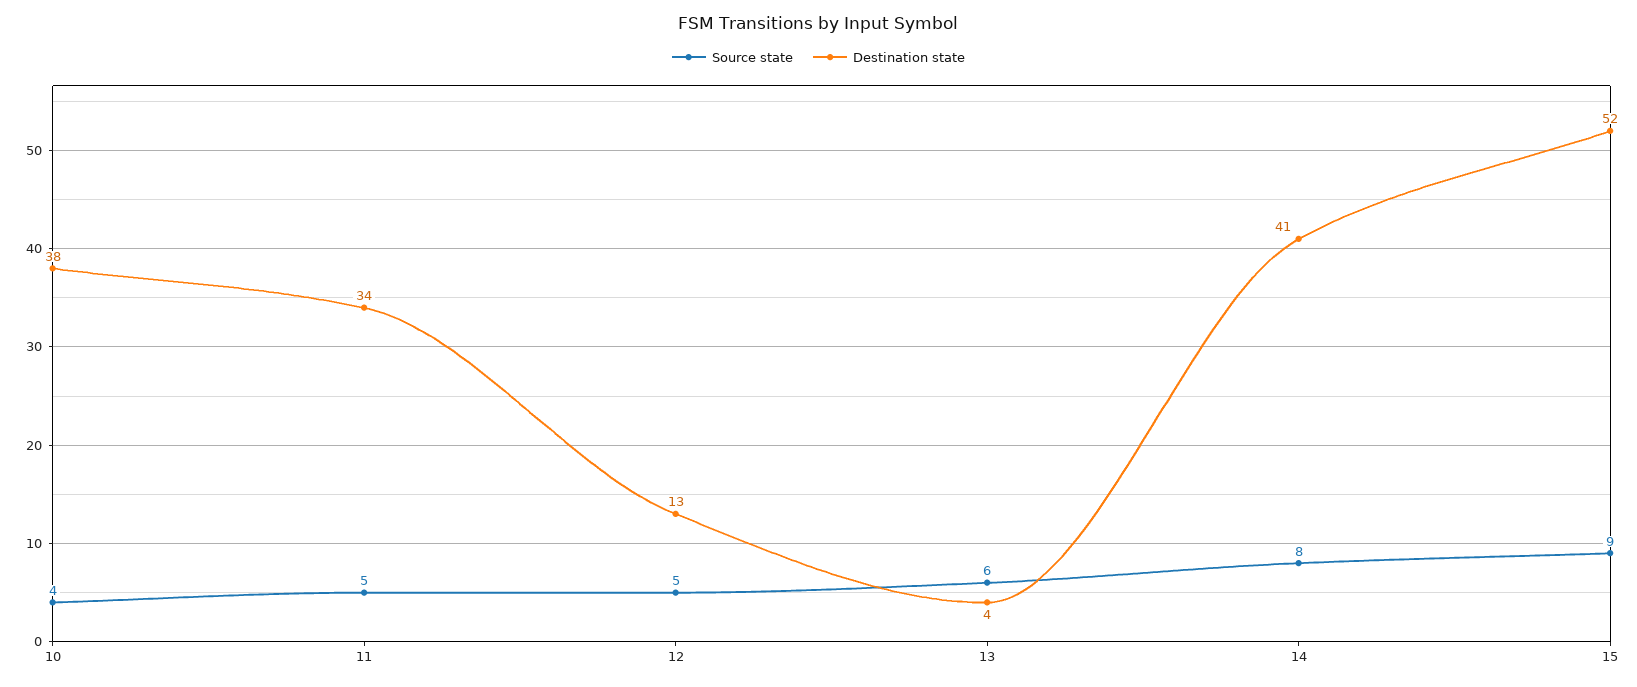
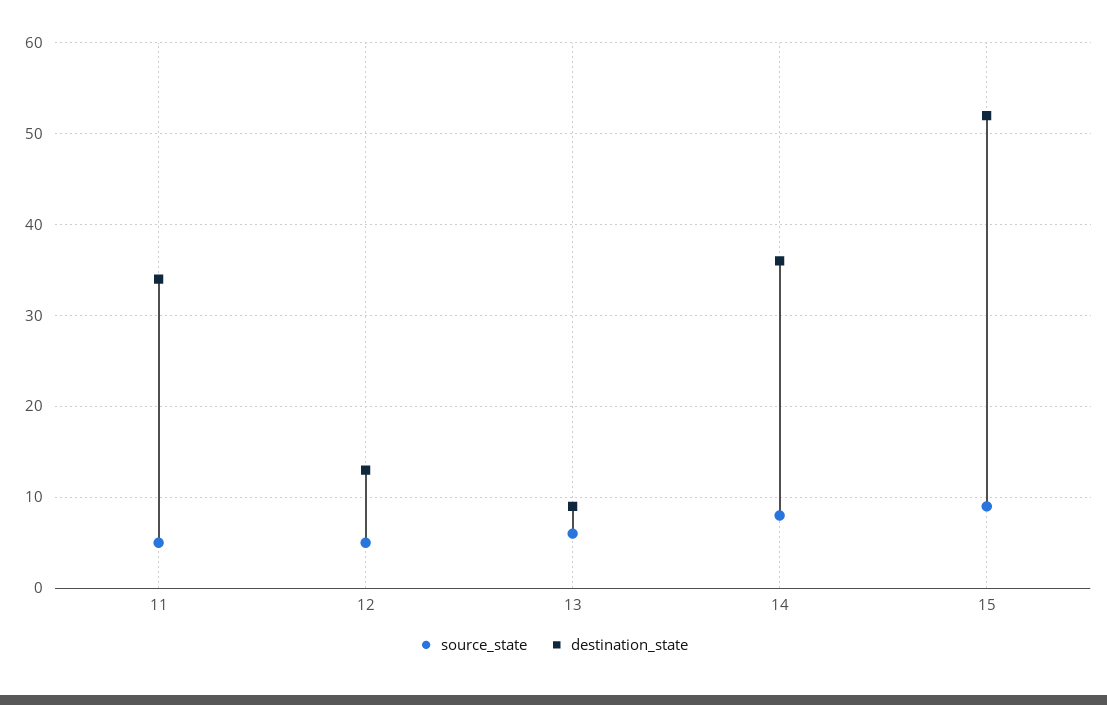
  {
    "Source state": {
-     "10": 4,
      "11": 5,
      "12": 5,
      "13": 6,
      "14": 8,
      "15": 9
    },
    "Destination state": {
-     "10": 38,
      "11": 34,
      "12": 13,
-     "13": 4,
+     "13": 9,
-     "14": 41,
+     "14": 36,
      "15": 52
    }
  }

